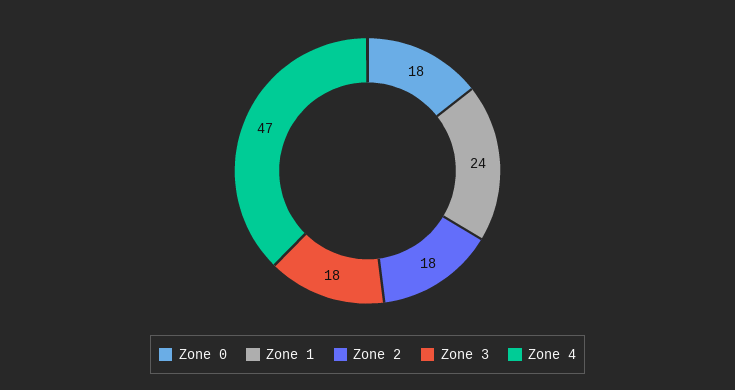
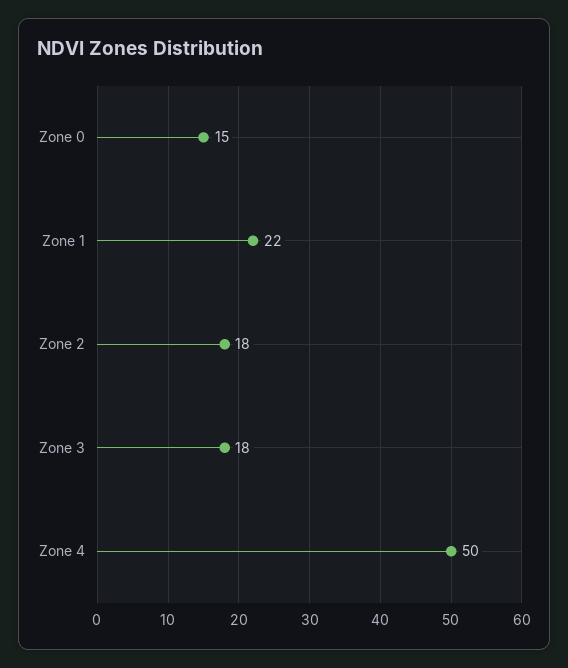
  {
-   "Zone 0": 18,
+   "Zone 0": 15,
-   "Zone 1": 24,
+   "Zone 1": 22,
    "Zone 2": 18,
    "Zone 3": 18,
-   "Zone 4": 47
+   "Zone 4": 50
  }

